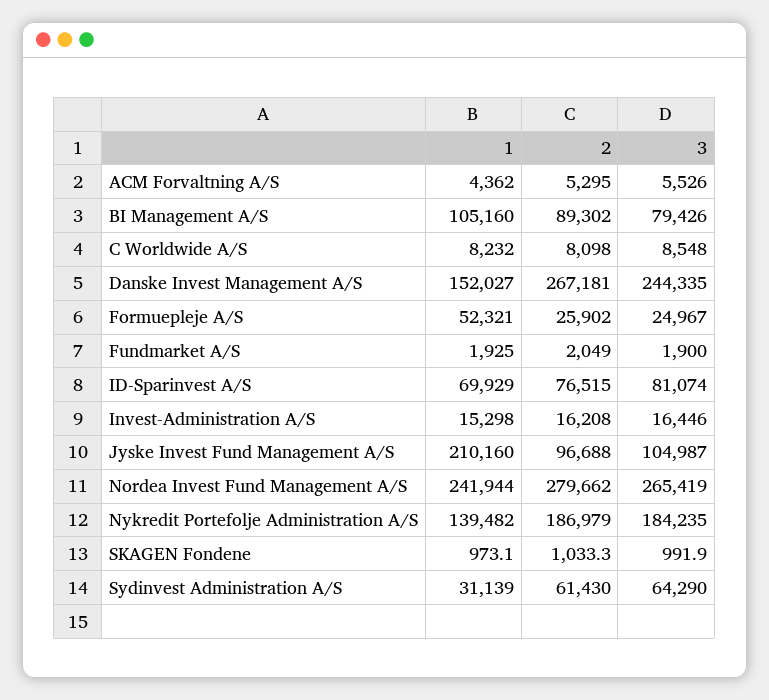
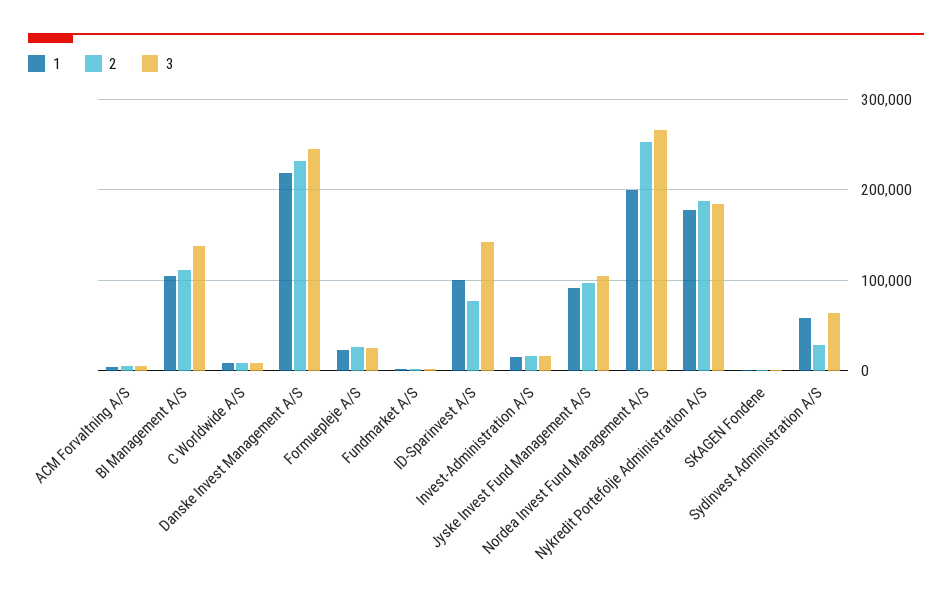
  {
    "1": {
      "ACM Forvaltning A/S": 4362,
      "BI Management A/S": 105160,
      "C Worldwide A/S": 8232,
-     "Danske Invest Management A/S": 152027,
+     "Danske Invest Management A/S": 220000,
-     "Formuepleje A/S": 52321,
+     "Formuepleje A/S": 20000,
      "Fundmarket A/S": 1925,
-     "ID-Sparinvest A/S": 69929,
+     "ID-Sparinvest A/S": 100000,
      "Invest-Administration A/S": 15298,
-     "Jyske Invest Fund Management A/S": 210160,
+     "Jyske Invest Fund Management A/S": 90000,
-     "Nordea Invest Fund Management A/S": 241944,
+     "Nordea Invest Fund Management A/S": 200000,
-     "Nykredit Portefolje Administration A/S": 139482,
+     "Nykredit Portefolje Administration A/S": 180000,
      "SKAGEN Fondene": 973.1,
-     "Sydinvest Administration A/S": 31139
+     "Sydinvest Administration A/S": 60000
    },
    "2": {
      "ACM Forvaltning A/S": 5295,
-     "BI Management A/S": 89302,
+     "BI Management A/S": 110000,
      "C Worldwide A/S": 8098,
-     "Danske Invest Management A/S": 267181,
+     "Danske Invest Management A/S": 230000,
      "Formuepleje A/S": 25902,
      "Fundmarket A/S": 2049,
      "ID-Sparinvest A/S": 76515,
      "Invest-Administration A/S": 16208,
      "Jyske Invest Fund Management A/S": 96688,
-     "Nordea Invest Fund Management A/S": 279662,
+     "Nordea Invest Fund Management A/S": 250000,
      "Nykredit Portefolje Administration A/S": 186979,
      "SKAGEN Fondene": 1033.3,
-     "Sydinvest Administration A/S": 61430
+     "Sydinvest Administration A/S": 30000
    },
    "3": {
      "ACM Forvaltning A/S": 5526,
-     "BI Management A/S": 79426,
+     "BI Management A/S": 140000,
      "C Worldwide A/S": 8548,
      "Danske Invest Management A/S": 244335,
      "Formuepleje A/S": 24967,
      "Fundmarket A/S": 1900,
-     "ID-Sparinvest A/S": 81074,
+     "ID-Sparinvest A/S": 140000,
      "Invest-Administration A/S": 16446,
      "Jyske Invest Fund Management A/S": 104987,
      "Nordea Invest Fund Management A/S": 265419,
      "Nykredit Portefolje Administration A/S": 184235,
      "SKAGEN Fondene": 991.9,
      "Sydinvest Administration A/S": 64290
    }
  }

